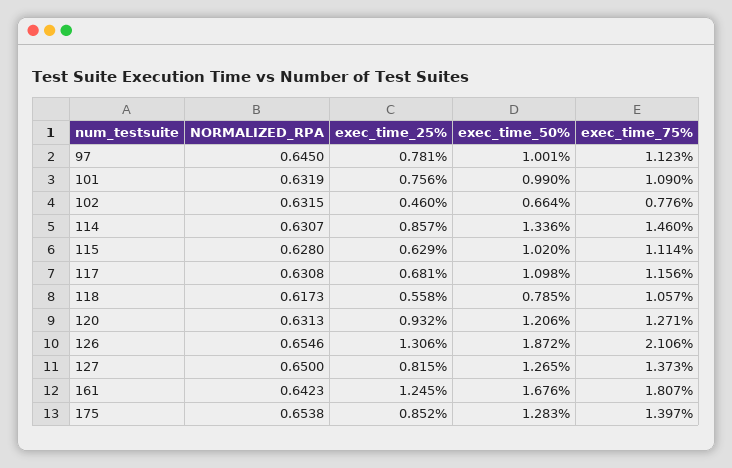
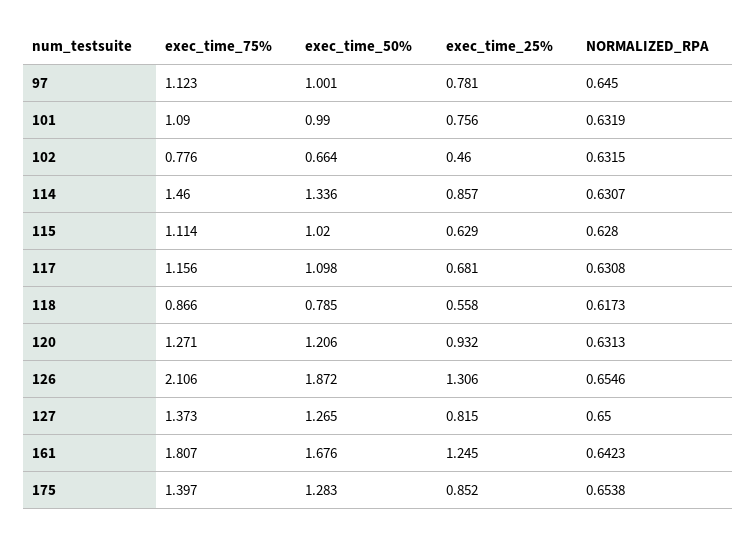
  {
    "NORMALIZED_RPA": {
      "97": 0.645,
      "101": 0.6319,
      "102": 0.6315,
      "114": 0.6307,
      "115": 0.628,
      "117": 0.6308,
      "118": 0.6173,
      "120": 0.6313,
      "126": 0.6546,
      "127": 0.65,
      "161": 0.6423,
      "175": 0.6538
    },
    "exec_time_25%": {
      "97": 0.781,
      "101": 0.756,
      "102": 0.46,
      "114": 0.857,
      "115": 0.629,
      "117": 0.681,
      "118": 0.558,
      "120": 0.932,
      "126": 1.306,
      "127": 0.815,
      "161": 1.245,
      "175": 0.852
    },
    "exec_time_50%": {
      "97": 1.001,
      "101": 0.99,
      "102": 0.664,
      "114": 1.336,
      "115": 1.02,
      "117": 1.098,
      "118": 0.785,
      "120": 1.206,
      "126": 1.872,
      "127": 1.265,
      "161": 1.676,
      "175": 1.283
    },
    "exec_time_75%": {
      "97": 1.123,
      "101": 1.09,
      "102": 0.776,
      "114": 1.46,
      "115": 1.114,
      "117": 1.156,
-     "118": 1.057,
+     "118": 0.866,
      "120": 1.271,
      "126": 2.106,
      "127": 1.373,
      "161": 1.807,
      "175": 1.397
    }
  }

